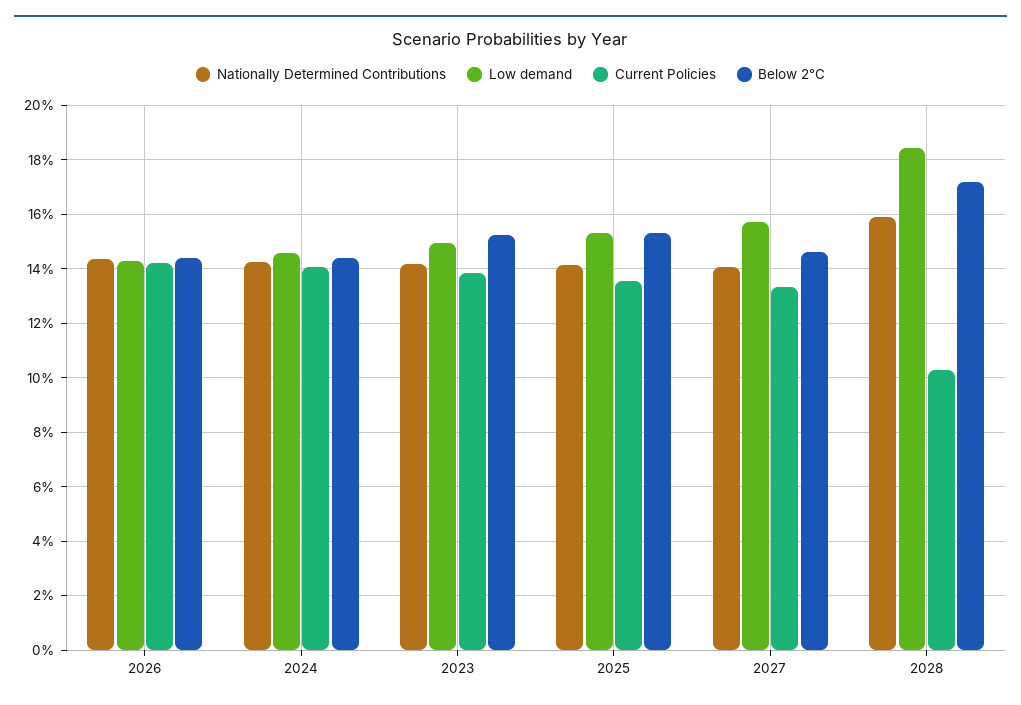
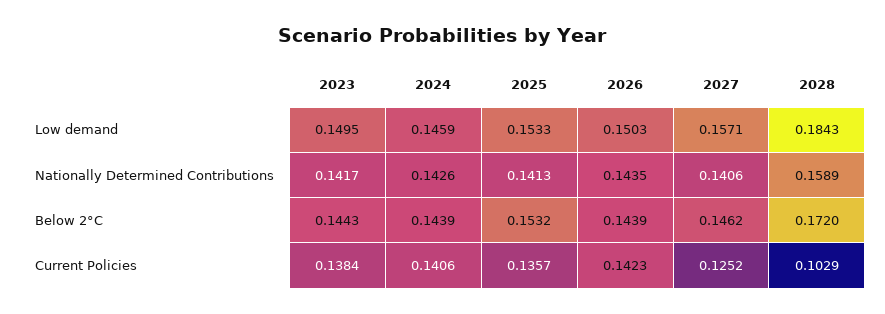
  {
    "Nationally Determined Contributions": {
      "2026": 0.1435,
      "2024": 0.1426,
      "2023": 0.1417,
      "2025": 0.1413,
      "2027": 0.1406,
      "2028": 0.1589
    },
    "Low demand": {
-     "2026": 0.1425,
+     "2026": 0.1503,
      "2024": 0.1459,
      "2023": 0.1495,
      "2025": 0.1533,
      "2027": 0.1571,
      "2028": 0.1843
    },
    "Current Policies": {
      "2026": 0.1423,
      "2024": 0.1406,
      "2023": 0.1384,
      "2025": 0.1357,
-     "2027": 0.1325,
+     "2027": 0.1252,
      "2028": 0.1029
    },
    "Below 2°C": {
      "2026": 0.1439,
      "2024": 0.1439,
-     "2023": 0.1525,
+     "2023": 0.1443,
      "2025": 0.1532,
      "2027": 0.1462,
      "2028": 0.172
    }
  }

